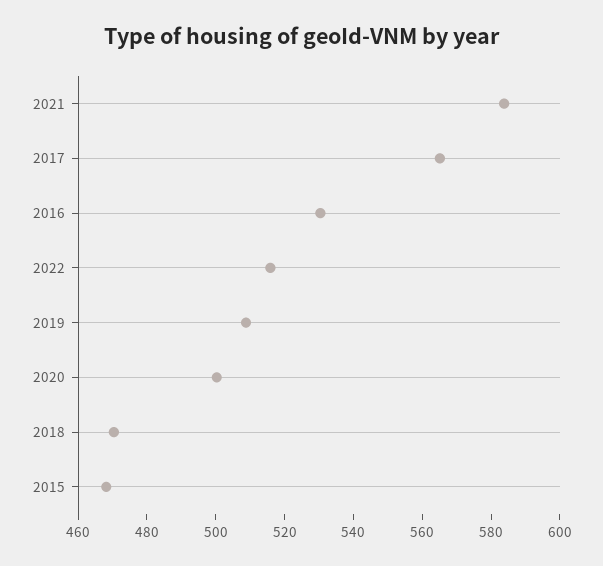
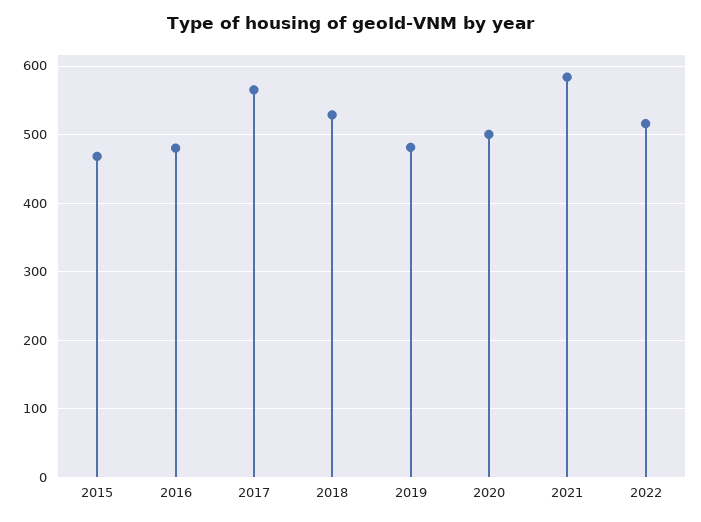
  {
    "2021": 585,
    "2017": 565,
-   "2016": 530,
+   "2016": 480,
    "2022": 515,
-   "2019": 510,
+   "2019": 480,
    "2020": 500,
-   "2018": 470,
+   "2018": 530,
    "2015": 470
  }

